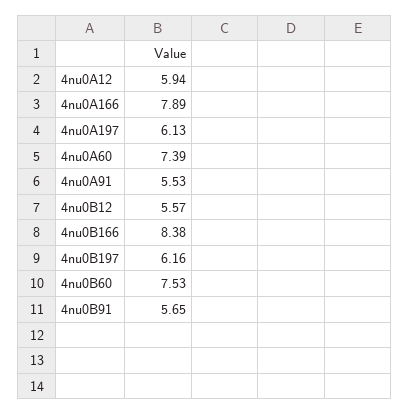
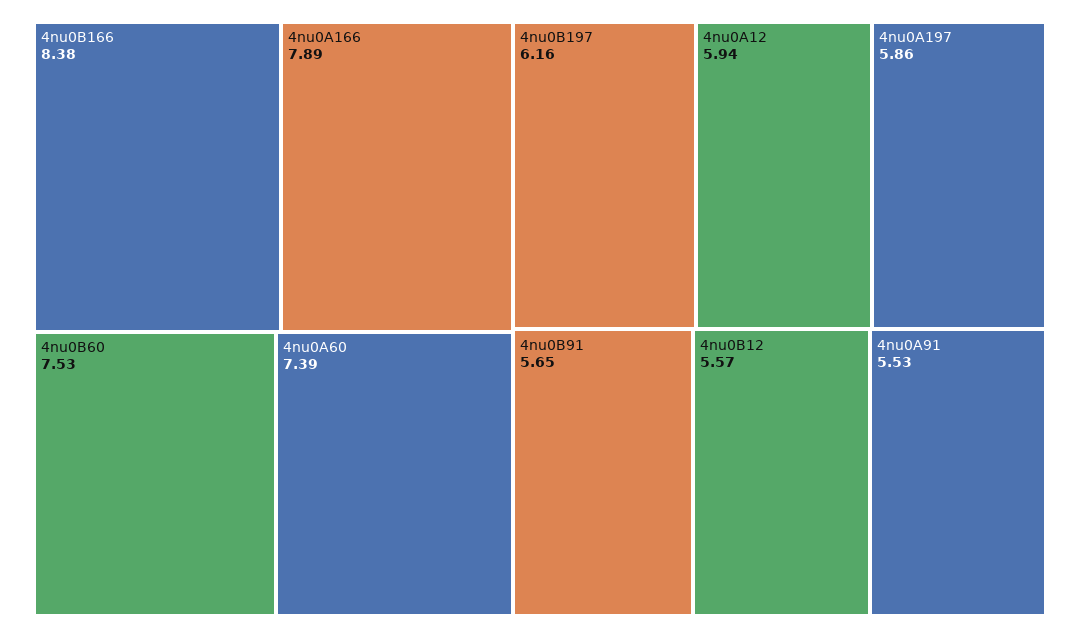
  {
    "4nu0A12": 5.94,
    "4nu0A166": 7.89,
-   "4nu0A197": 6.13,
+   "4nu0A197": 5.86,
    "4nu0A60": 7.39,
    "4nu0A91": 5.53,
    "4nu0B12": 5.57,
    "4nu0B166": 8.38,
    "4nu0B197": 6.16,
    "4nu0B60": 7.53,
    "4nu0B91": 5.65
  }

